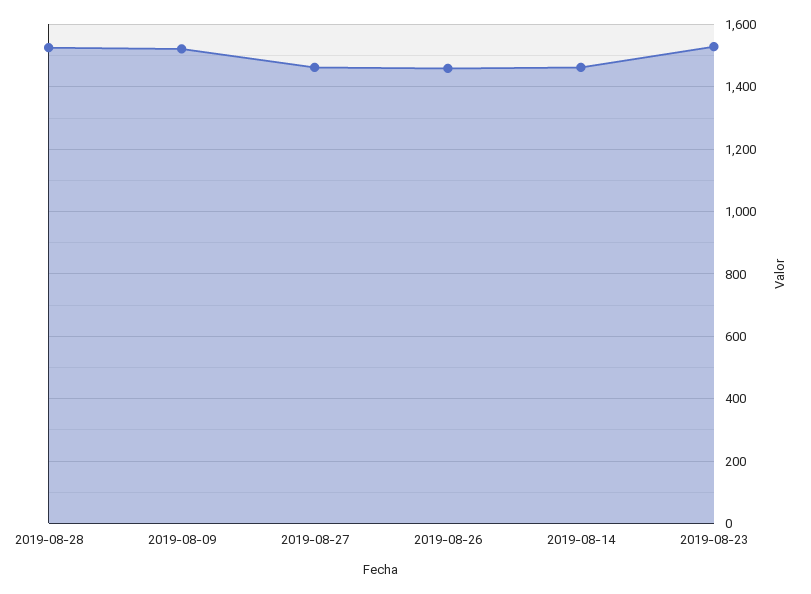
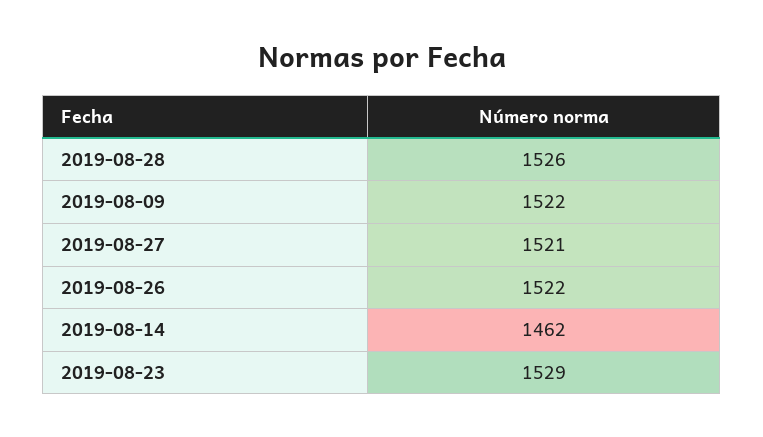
  {
    "2019-08-28": 1526,
    "2019-08-09": 1522,
-   "2019-08-27": 1460,
+   "2019-08-27": 1521,
-   "2019-08-26": 1460,
+   "2019-08-26": 1522,
    "2019-08-14": 1462,
    "2019-08-23": 1529
  }

